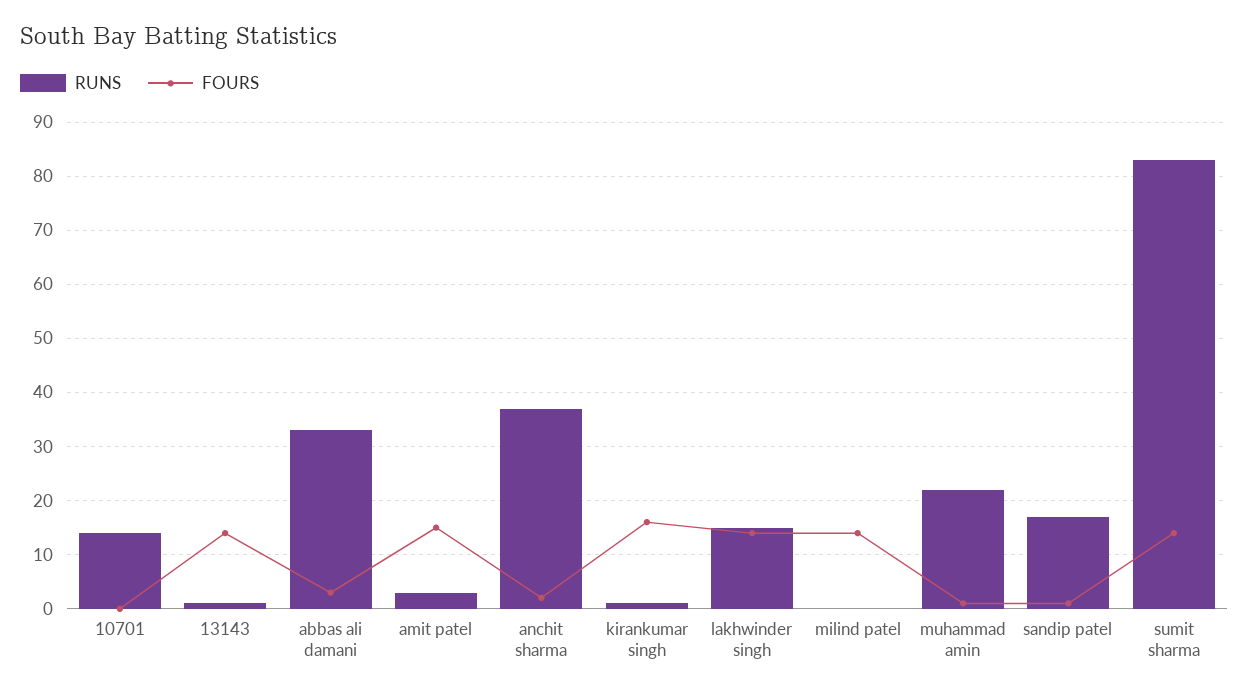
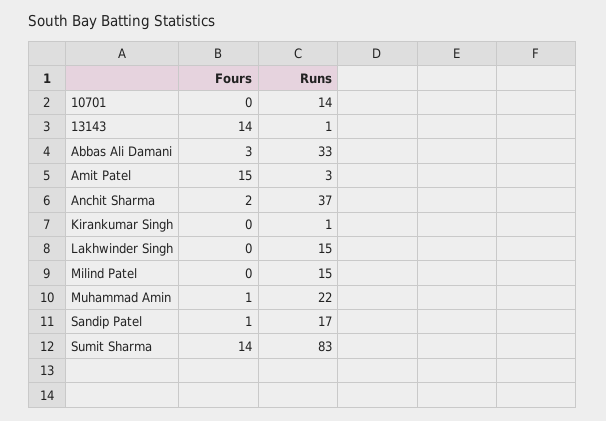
  {
    "RUNS": {
      "10701": 14,
      "13143": 1,
      "abbas ali damani": 33,
      "amit patel": 3,
      "anchit sharma": 37,
      "kirankumar singh": 1,
      "lakhwinder singh": 15,
-     "milind patel": 0,
+     "milind patel": 15,
      "muhammad amin": 22,
      "sandip patel": 17,
      "sumit sharma": 83
    },
    "FOURS": {
      "10701": 0,
      "13143": 14,
      "abbas ali damani": 3,
      "amit patel": 15,
      "anchit sharma": 2,
-     "kirankumar singh": 15,
+     "kirankumar singh": 0,
-     "lakhwinder singh": 15,
+     "lakhwinder singh": 0,
-     "milind patel": 15,
+     "milind patel": 0,
      "muhammad amin": 1,
      "sandip patel": 1,
      "sumit sharma": 14
    }
  }

